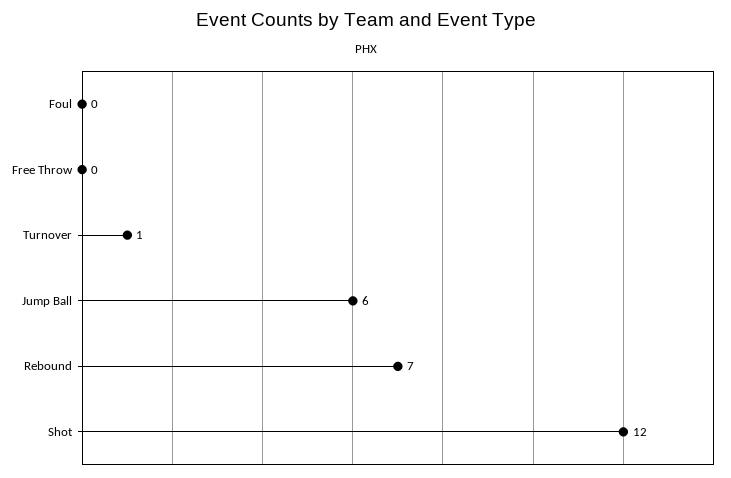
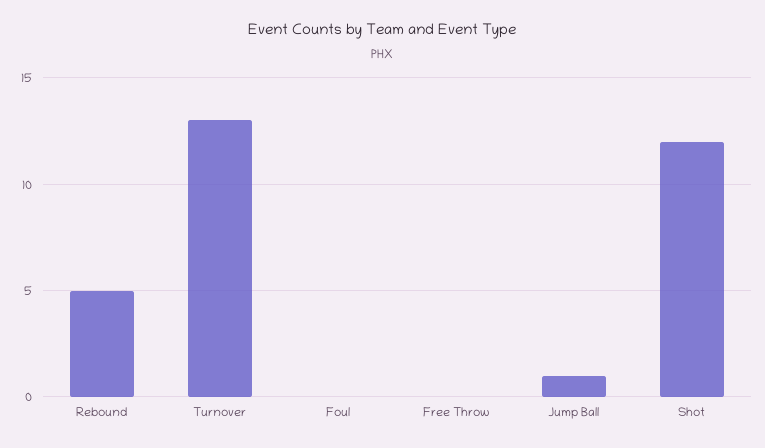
  {
    "Foul": 0,
    "Free Throw": 0,
-   "Turnover": 1,
+   "Turnover": 13,
-   "Jump Ball": 6,
+   "Jump Ball": 1,
-   "Rebound": 7,
+   "Rebound": 5,
    "Shot": 12
  }

